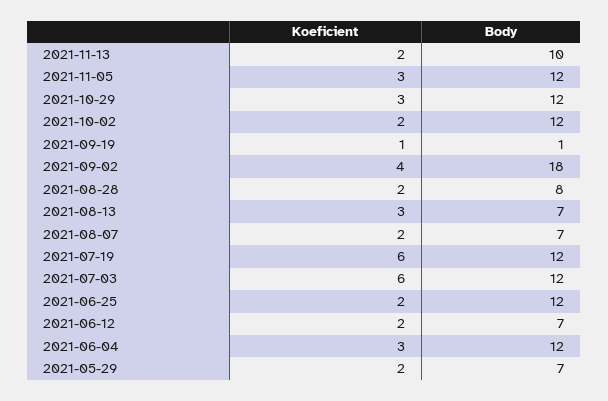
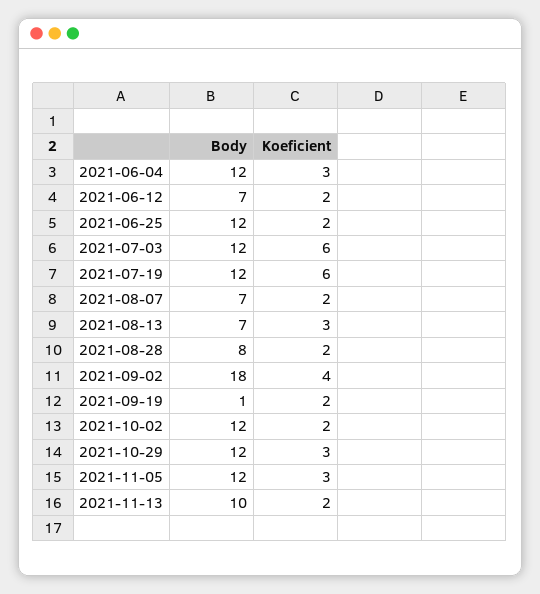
  {
    "Koeficient": {
      "2021-11-13": 2,
      "2021-11-05": 3,
      "2021-10-29": 3,
      "2021-10-02": 2,
-     "2021-09-19": 1,
+     "2021-09-19": 2,
      "2021-09-02": 4,
      "2021-08-28": 2,
      "2021-08-13": 3,
      "2021-08-07": 2,
      "2021-07-19": 6,
      "2021-07-03": 6,
      "2021-06-25": 2,
      "2021-06-12": 2,
-     "2021-06-04": 3,
+     "2021-06-04": 3
-     "2021-05-29": 2
    },
    "Body": {
      "2021-11-13": 10,
      "2021-11-05": 12,
      "2021-10-29": 12,
      "2021-10-02": 12,
      "2021-09-19": 1,
      "2021-09-02": 18,
      "2021-08-28": 8,
      "2021-08-13": 7,
      "2021-08-07": 7,
      "2021-07-19": 12,
      "2021-07-03": 12,
      "2021-06-25": 12,
      "2021-06-12": 7,
-     "2021-06-04": 12,
+     "2021-06-04": 12
-     "2021-05-29": 7
    }
  }

